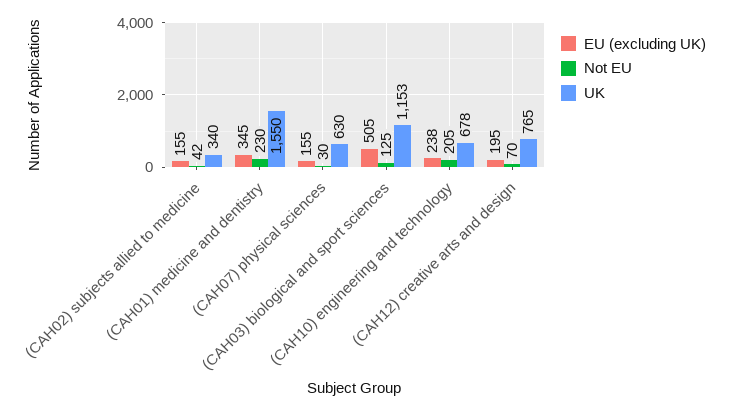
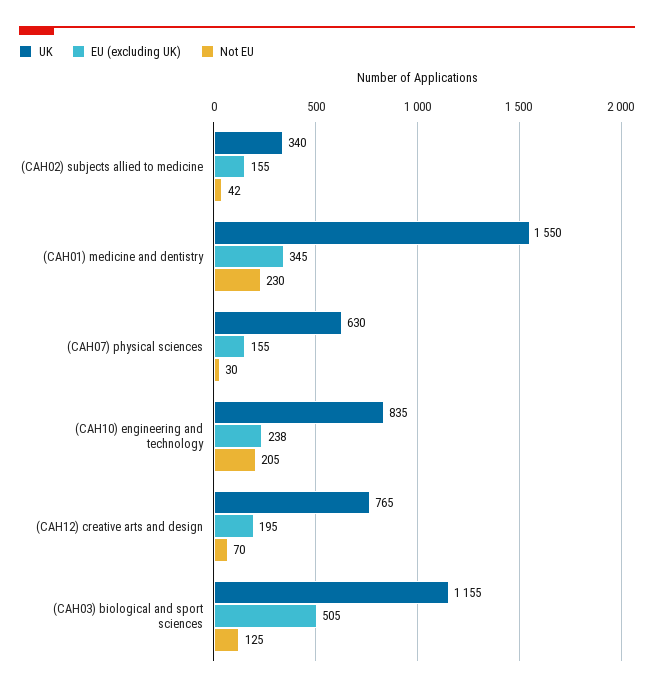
  {
    "EU (excluding UK)": {
      "(CAH02) subjects allied to medicine": 155,
      "(CAH01) medicine and dentistry": 345,
      "(CAH07) physical sciences": 155,
      "(CAH03) biological and sport sciences": 505,
      "(CAH10) engineering and technology": 238,
      "(CAH12) creative arts and design": 195
    },
    "Not EU": {
      "(CAH02) subjects allied to medicine": 42,
      "(CAH01) medicine and dentistry": 230,
      "(CAH07) physical sciences": 30,
      "(CAH03) biological and sport sciences": 125,
      "(CAH10) engineering and technology": 205,
      "(CAH12) creative arts and design": 70
    },
    "UK": {
      "(CAH02) subjects allied to medicine": 340,
      "(CAH01) medicine and dentistry": 1550,
      "(CAH07) physical sciences": 630,
-     "(CAH03) biological and sport sciences": 1153,
+     "(CAH03) biological and sport sciences": 1155,
-     "(CAH10) engineering and technology": 678,
+     "(CAH10) engineering and technology": 835,
      "(CAH12) creative arts and design": 765
    }
  }

